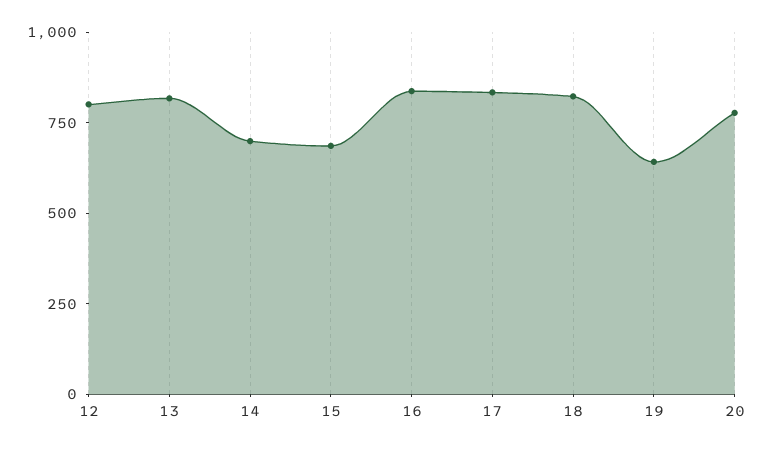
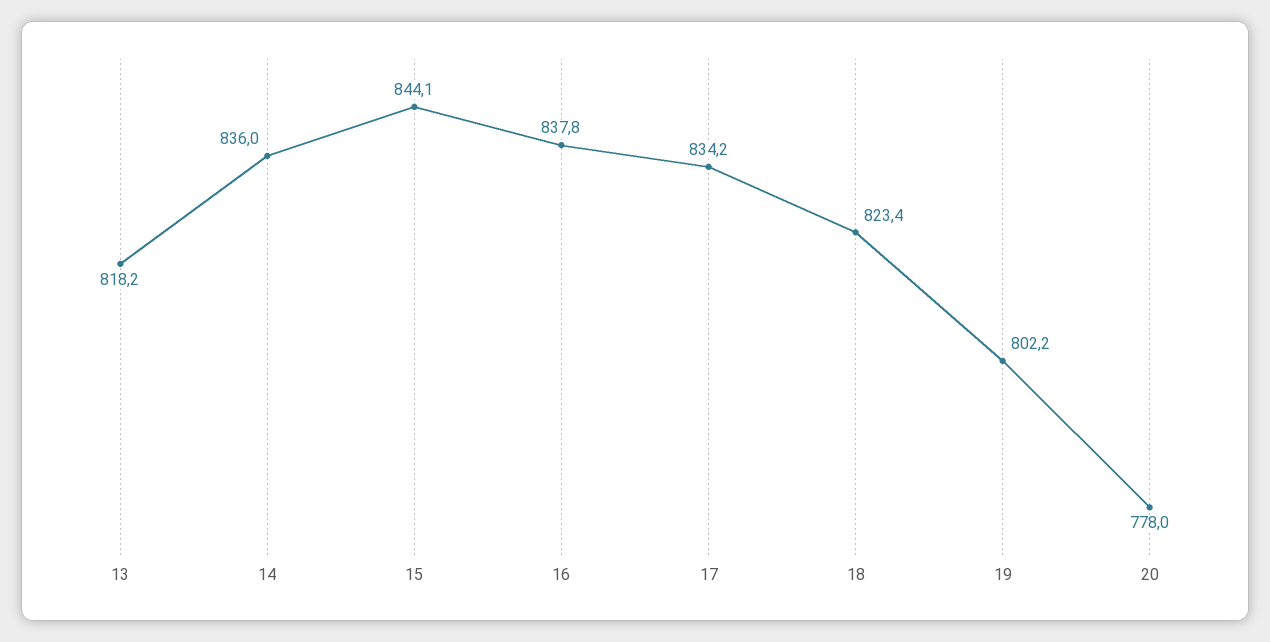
  {
-   "12": 800,
    "13": 818.2,
-   "14": 700,
+   "14": 836,
-   "15": 700,
+   "15": 844.1,
    "16": 837.8,
    "17": 834.2,
    "18": 823.4,
-   "19": 650,
+   "19": 802.2,
    "20": 778
  }

